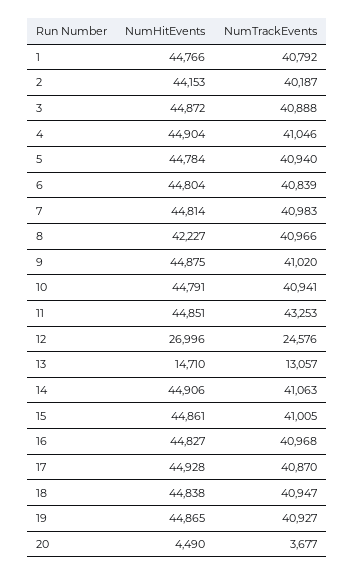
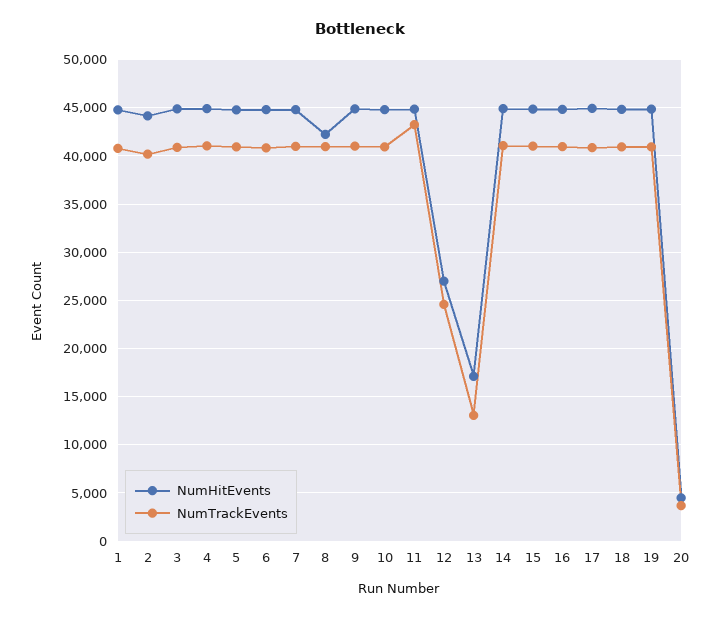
  {
    "NumHitEvents": {
      "1": 44766,
      "2": 44153,
      "3": 44872,
      "4": 44904,
      "5": 44784,
      "6": 44804,
      "7": 44814,
      "8": 42227,
      "9": 44875,
      "10": 44791,
      "11": 44851,
      "12": 26996,
-     "13": 14710,
+     "13": 17000,
      "14": 44906,
      "15": 44861,
      "16": 44827,
      "17": 44928,
      "18": 44838,
      "19": 44865,
      "20": 4490
    },
    "NumTrackEvents": {
      "1": 40792,
      "2": 40187,
      "3": 40888,
      "4": 41046,
      "5": 40940,
      "6": 40839,
      "7": 40983,
      "8": 40966,
      "9": 41020,
      "10": 40941,
      "11": 43253,
      "12": 24576,
      "13": 13057,
      "14": 41063,
      "15": 41005,
      "16": 40968,
      "17": 40870,
      "18": 40947,
      "19": 40927,
      "20": 3677
    }
  }

